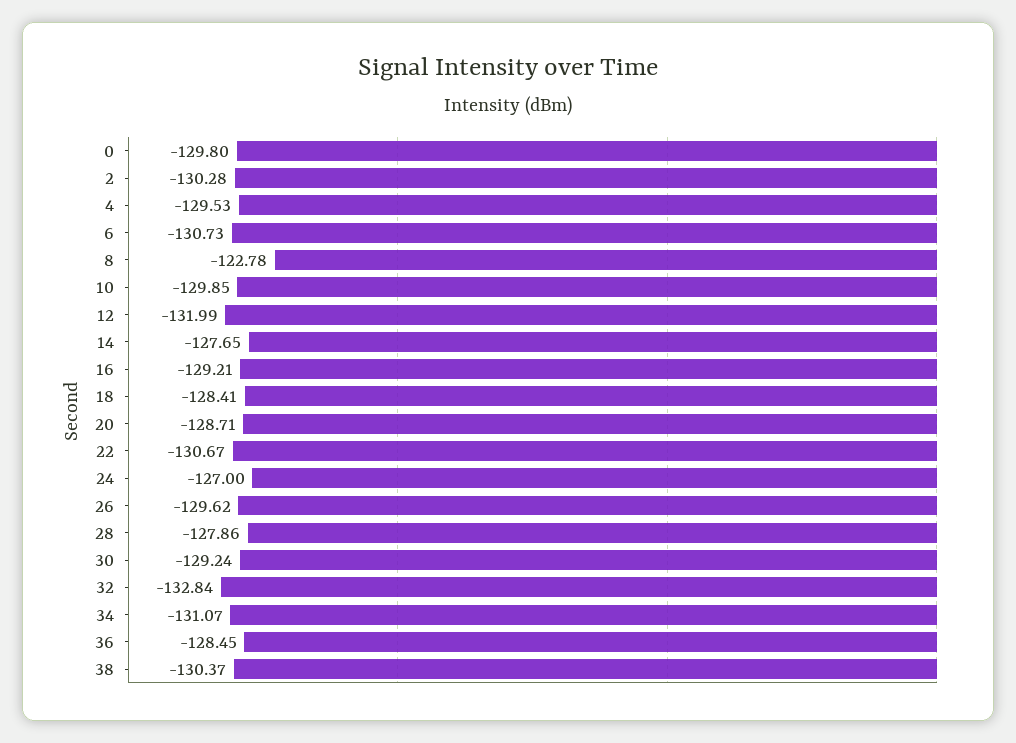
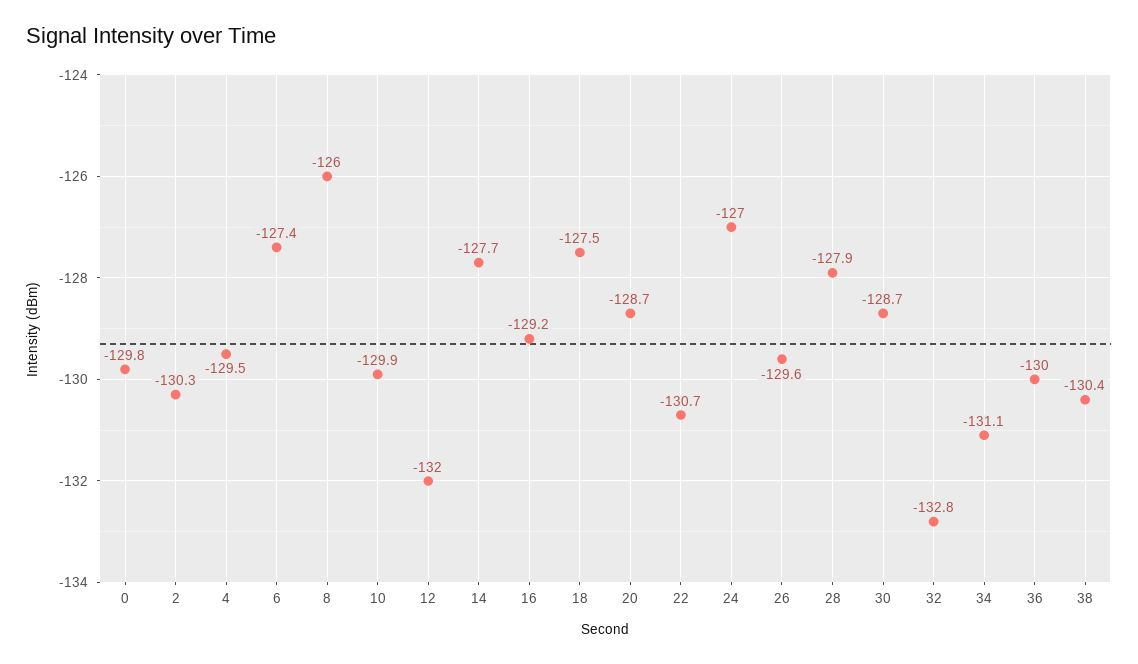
  {
    "0": -129.8,
    "2": -130.28,
    "4": -129.53,
-   "6": -130.73,
+   "6": -127.4,
-   "8": -122.78,
+   "8": -126,
    "10": -129.85,
    "12": -131.99,
    "14": -127.65,
    "16": -129.21,
-   "18": -128.41,
+   "18": -127.5,
    "20": -128.71,
    "22": -130.67,
    "24": -127,
    "26": -129.62,
    "28": -127.86,
-   "30": -129.24,
+   "30": -128.7,
    "32": -132.84,
    "34": -131.07,
-   "36": -128.45,
+   "36": -130,
    "38": -130.37
  }

